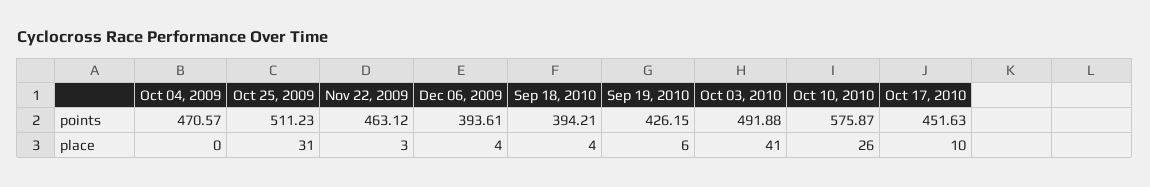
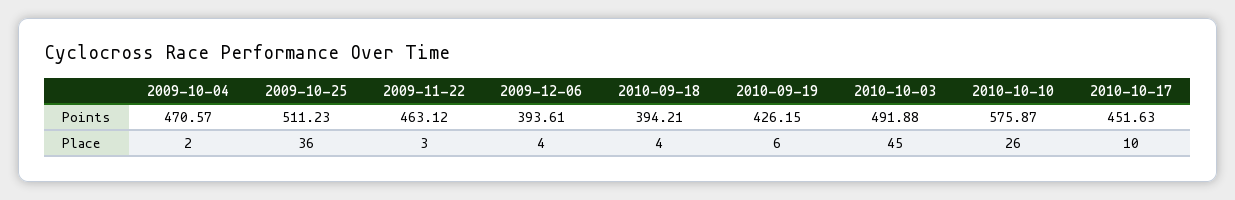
  {
    "Oct 04, 2009": {
      "points": 470.57,
-     "place": 0
+     "place": 2
    },
    "Oct 25, 2009": {
      "points": 511.23,
-     "place": 31
+     "place": 36
    },
    "Nov 22, 2009": {
      "points": 463.12,
      "place": 3
    },
    "Dec 06, 2009": {
      "points": 393.61,
      "place": 4
    },
    "Sep 18, 2010": {
      "points": 394.21,
      "place": 4
    },
    "Sep 19, 2010": {
      "points": 426.15,
      "place": 6
    },
    "Oct 03, 2010": {
      "points": 491.88,
-     "place": 41
+     "place": 45
    },
    "Oct 10, 2010": {
      "points": 575.87,
      "place": 26
    },
    "Oct 17, 2010": {
      "points": 451.63,
      "place": 10
    }
  }

